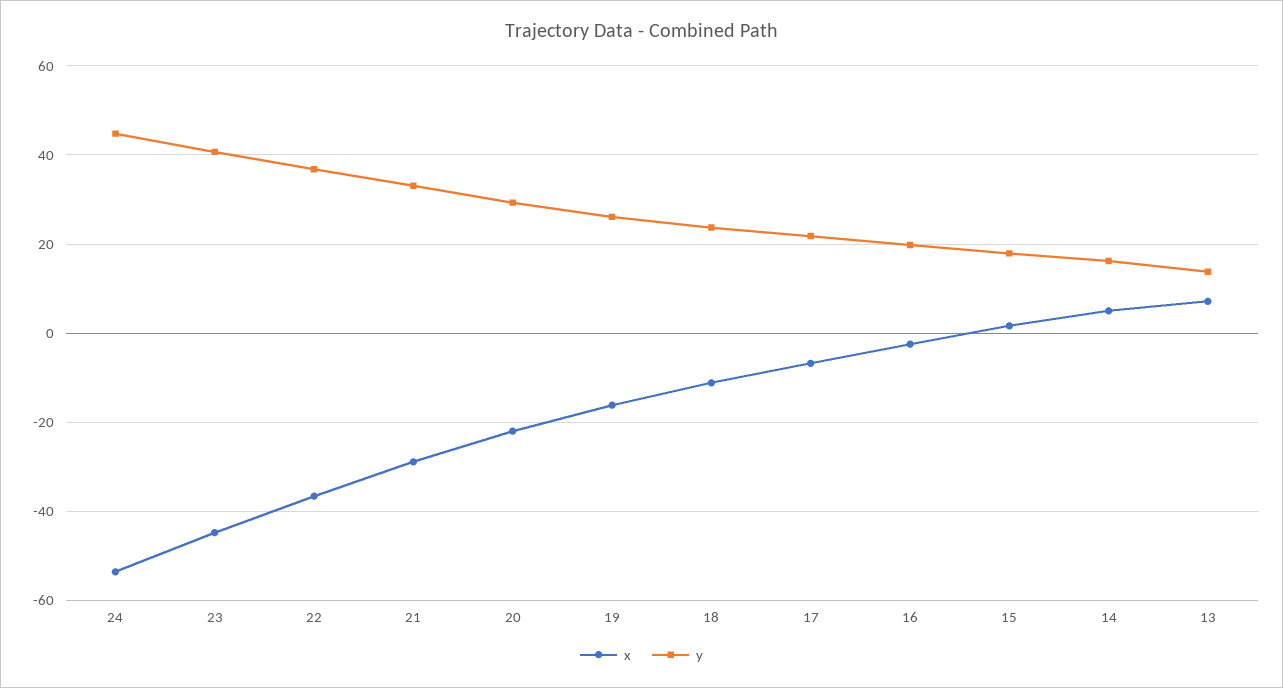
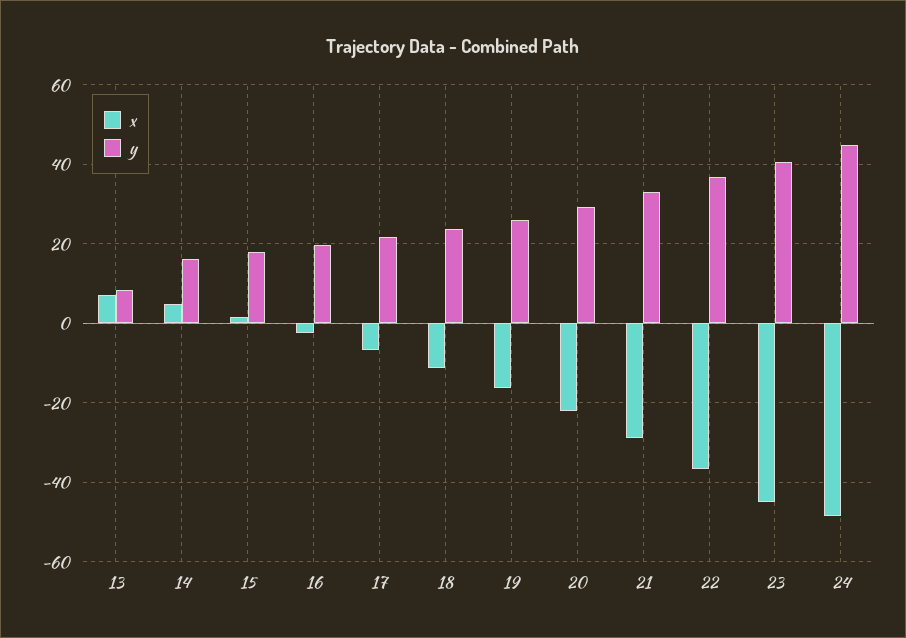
  {
    "x": {
-     "24": -54,
+     "24": -48,
      "23": -44,
      "22": -36,
      "21": -28,
      "20": -22,
      "19": -16,
      "18": -12,
      "17": -6,
      "16": -2,
      "15": 2,
      "14": 6,
      "13": 8
    },
    "y": {
      "24": 44,
      "23": 40,
      "22": 36,
      "21": 34,
      "20": 30,
      "19": 26,
      "18": 24,
      "17": 22,
      "16": 20,
      "15": 18,
      "14": 16,
-     "13": 14
+     "13": 8
    }
  }

